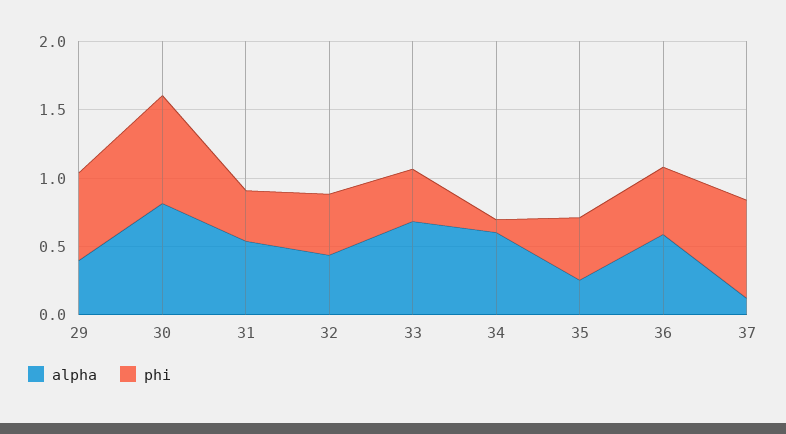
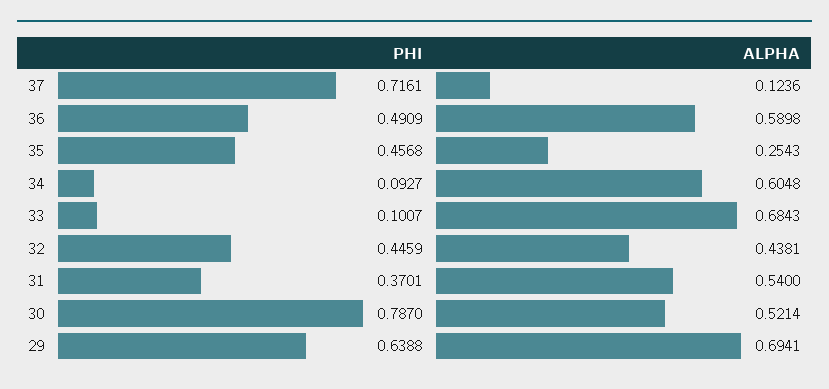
  {
    "alpha": {
-     "29": 0.4,
+     "29": 0.6941,
-     "30": 0.8,
+     "30": 0.5214,
      "31": 0.54,
      "32": 0.4381,
      "33": 0.6843,
      "34": 0.6048,
      "35": 0.2543,
      "36": 0.5898,
      "37": 0.1236
    },
    "phi": {
      "29": 0.6388,
      "30": 0.787,
      "31": 0.3701,
      "32": 0.4459,
-     "33": 0.4,
+     "33": 0.1007,
      "34": 0.0927,
      "35": 0.4568,
      "36": 0.4909,
      "37": 0.7161
    }
  }

